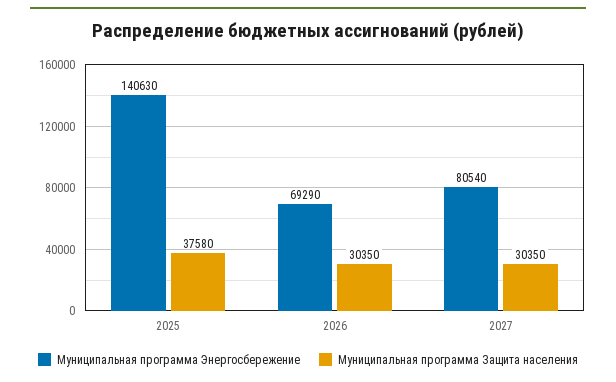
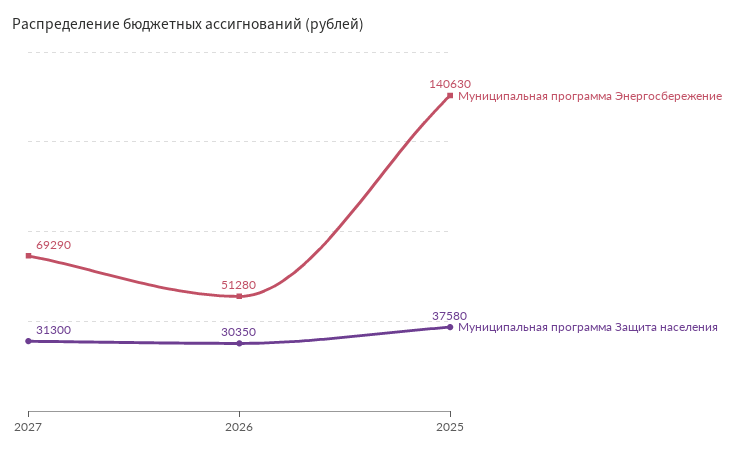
  {
    "Муниципальная программа Энергосбережение": {
      "2025": 140630,
-     "2026": 69290,
+     "2026": 51280,
-     "2027": 80540
+     "2027": 69290
    },
    "Муниципальная программа Защита населения": {
      "2025": 37580,
      "2026": 30350,
-     "2027": 30350
+     "2027": 31300
    }
  }

